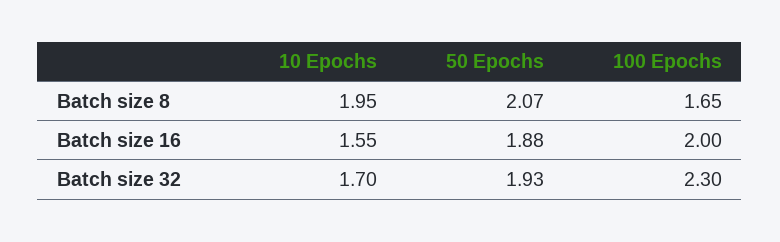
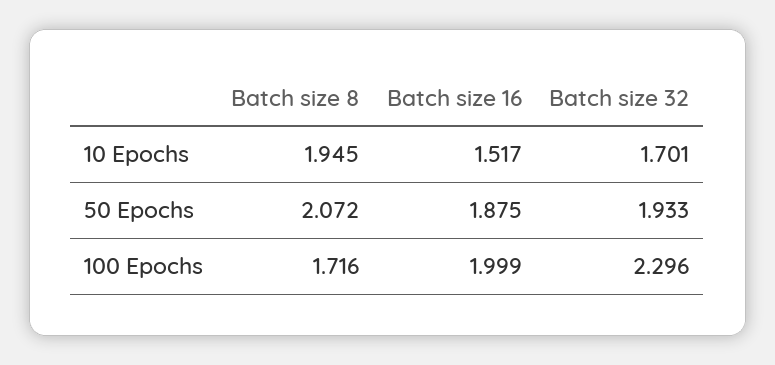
  {
    "10 Epochs": {
      "Batch size 8": 1.945,
-     "Batch size 16": 1.55,
+     "Batch size 16": 1.517,
      "Batch size 32": 1.701
    },
    "50 Epochs": {
      "Batch size 8": 2.072,
      "Batch size 16": 1.875,
      "Batch size 32": 1.933
    },
    "100 Epochs": {
-     "Batch size 8": 1.65,
+     "Batch size 8": 1.716,
      "Batch size 16": 1.999,
      "Batch size 32": 2.296
    }
  }

